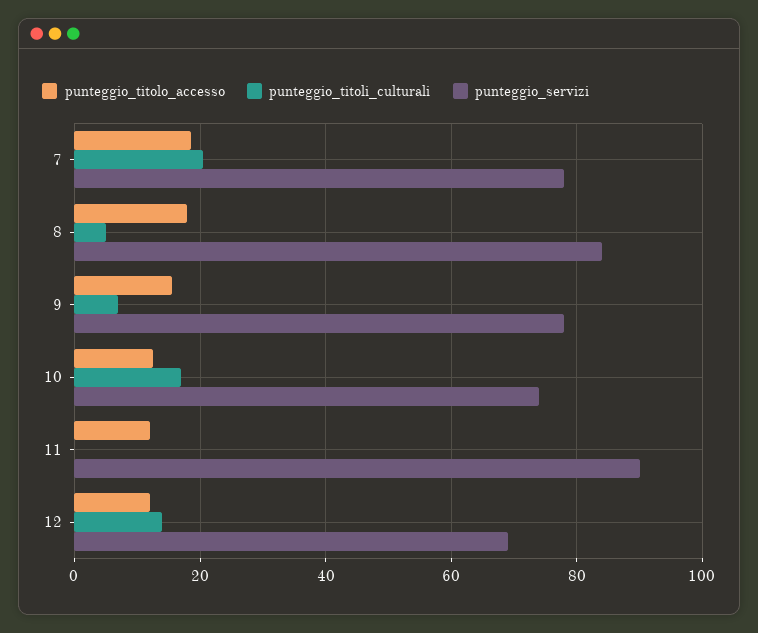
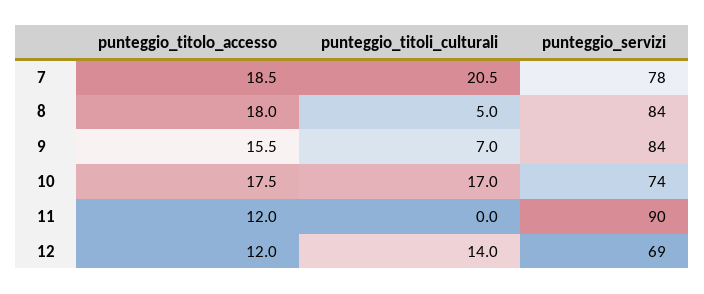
  {
    "punteggio_titolo_accesso": {
      "7": 18.5,
      "8": 18,
      "9": 15.5,
-     "10": 12,
+     "10": 17.5,
      "11": 12,
      "12": 12
    },
    "punteggio_titoli_culturali": {
      "7": 20.5,
      "8": 5,
      "9": 7,
      "10": 17,
      "11": 0,
      "12": 14
    },
    "punteggio_servizi": {
      "7": 78,
      "8": 84,
-     "9": 78,
+     "9": 84,
      "10": 74,
      "11": 90,
      "12": 69
    }
  }

